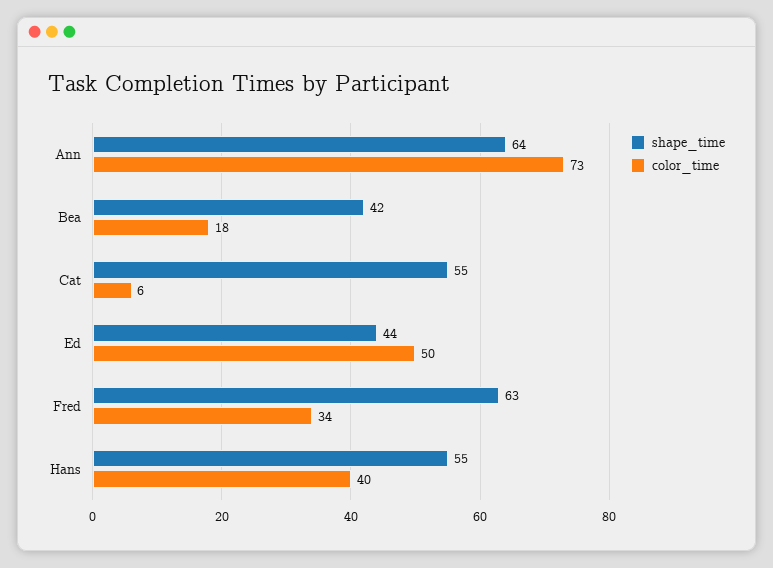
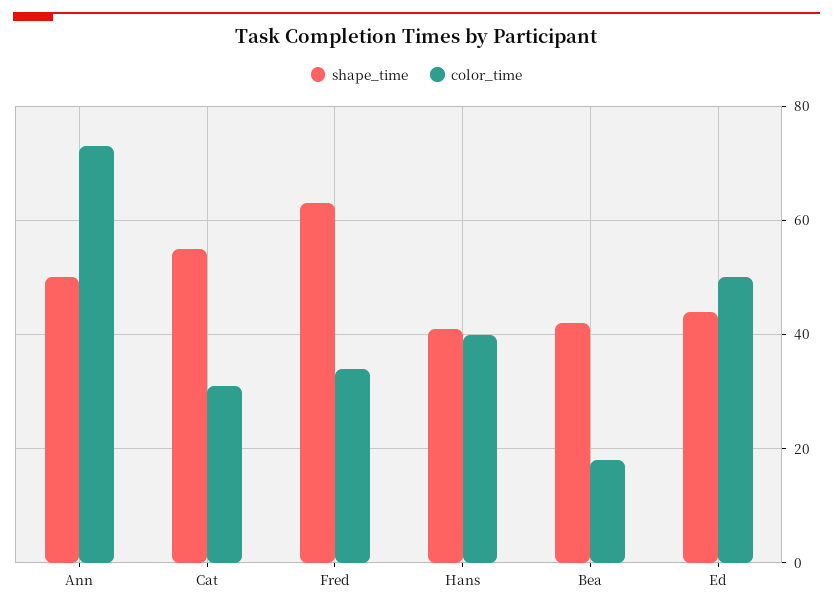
  {
    "shape_time": {
-     "Ann": 64,
+     "Ann": 50,
      "Bea": 42,
      "Cat": 55,
      "Ed": 44,
      "Fred": 63,
-     "Hans": 55
+     "Hans": 40
    },
    "color_time": {
      "Ann": 73,
      "Bea": 18,
-     "Cat": 6,
+     "Cat": 30,
      "Ed": 50,
      "Fred": 34,
      "Hans": 40
    }
  }

